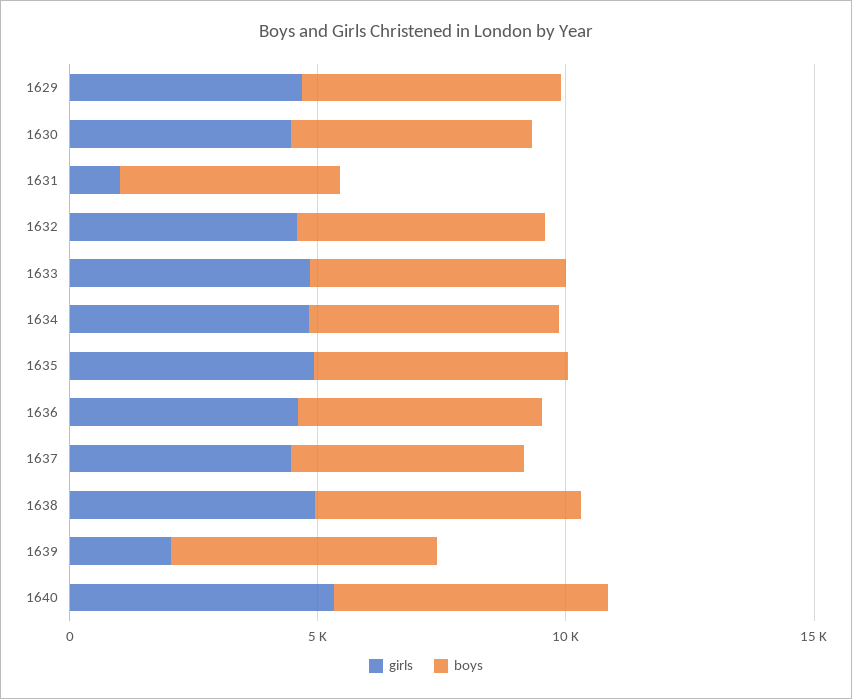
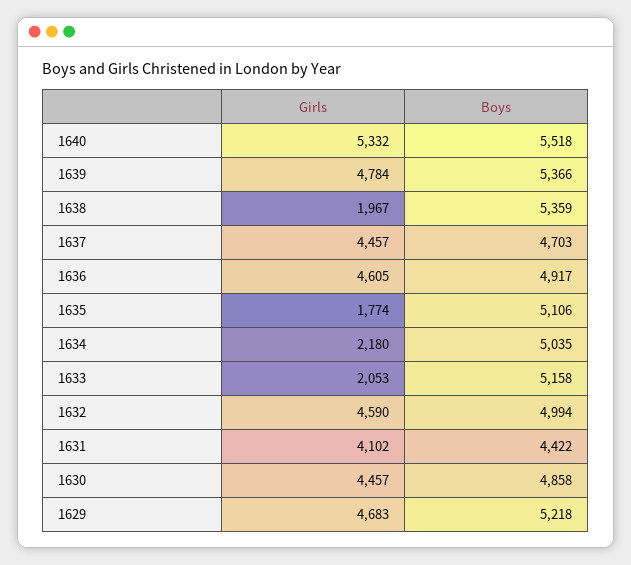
  {
    "girls": {
      "1629": 4683,
      "1630": 4457,
-     "1631": 1000,
+     "1631": 4102,
      "1632": 4590,
-     "1633": 5000,
+     "1633": 2053,
-     "1634": 5000,
+     "1634": 2180,
-     "1635": 5000,
+     "1635": 1774,
      "1636": 4605,
      "1637": 4457,
-     "1638": 5000,
+     "1638": 1967,
-     "1639": 2000,
+     "1639": 4784,
      "1640": 5332
    },
    "boys": {
      "1629": 5218,
      "1630": 4858,
      "1631": 4422,
      "1632": 4994,
      "1633": 5158,
      "1634": 5035,
      "1635": 5106,
      "1636": 4917,
      "1637": 4703,
      "1638": 5359,
      "1639": 5366,
      "1640": 5518
    }
  }

